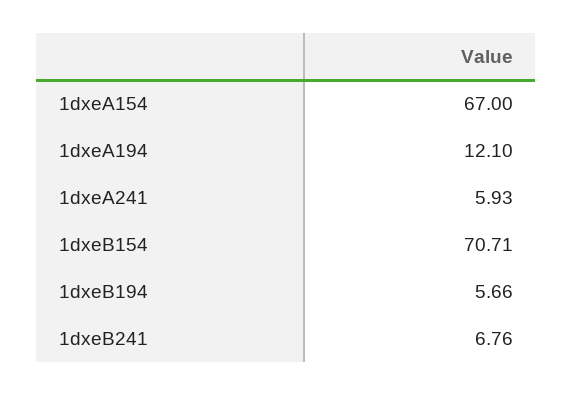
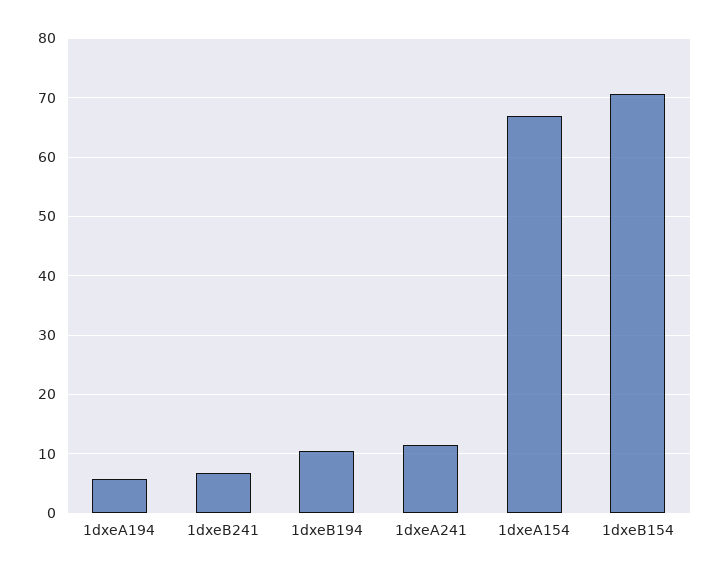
  {
    "1dxeA154": 67,
-   "1dxeA194": 12.1,
+   "1dxeA194": 6,
-   "1dxeA241": 5.93,
+   "1dxeA241": 12,
    "1dxeB154": 70.71,
-   "1dxeB194": 5.66,
+   "1dxeB194": 10,
    "1dxeB241": 6.76
  }

